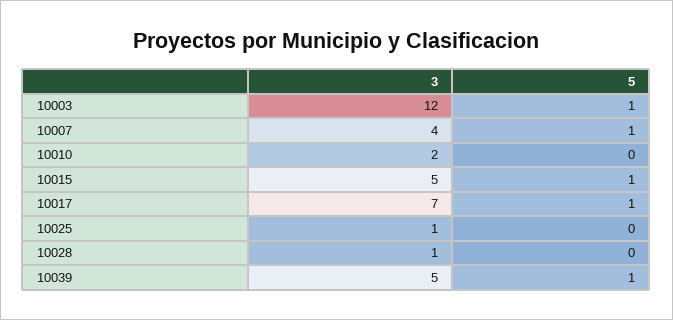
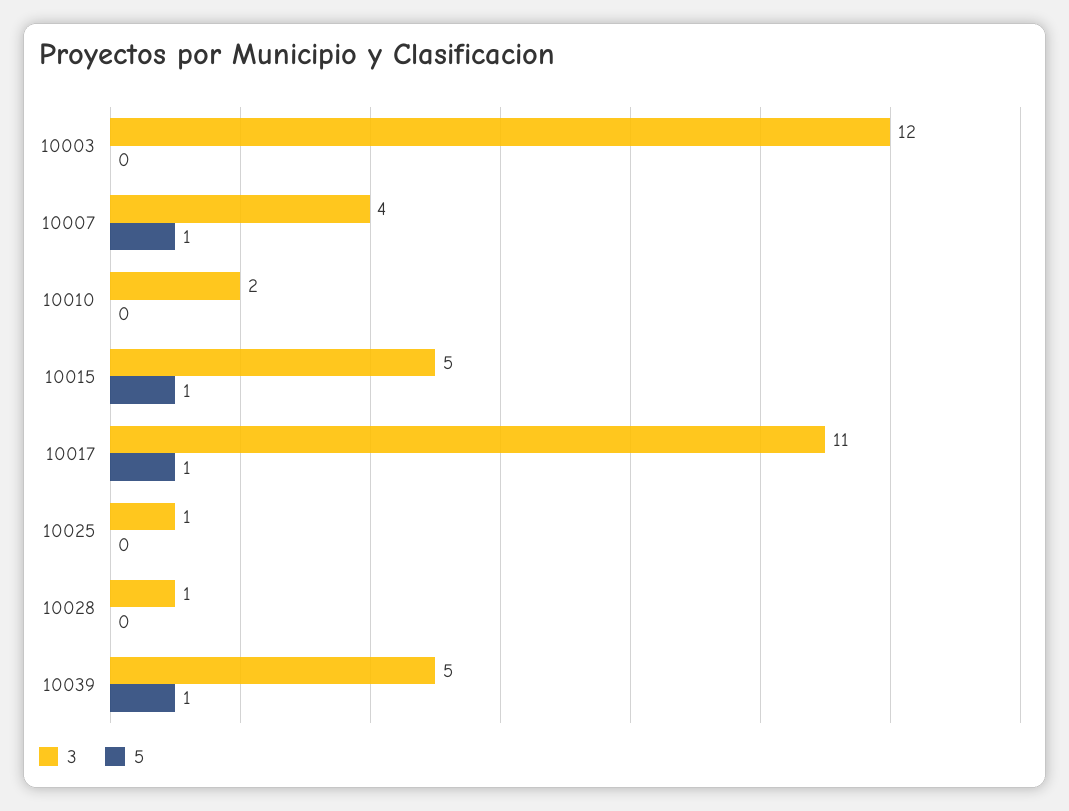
  {
    "3": {
      "10003": 12,
      "10007": 4,
      "10010": 2,
      "10015": 5,
-     "10017": 7,
+     "10017": 11,
      "10025": 1,
      "10028": 1,
      "10039": 5
    },
    "5": {
-     "10003": 1,
+     "10003": 0,
      "10007": 1,
      "10010": 0,
      "10015": 1,
      "10017": 1,
      "10025": 0,
      "10028": 0,
      "10039": 1
    }
  }

